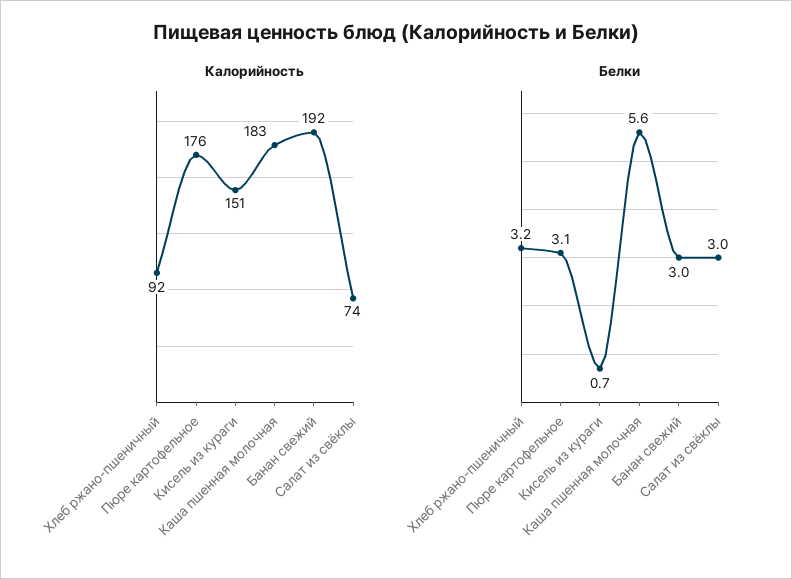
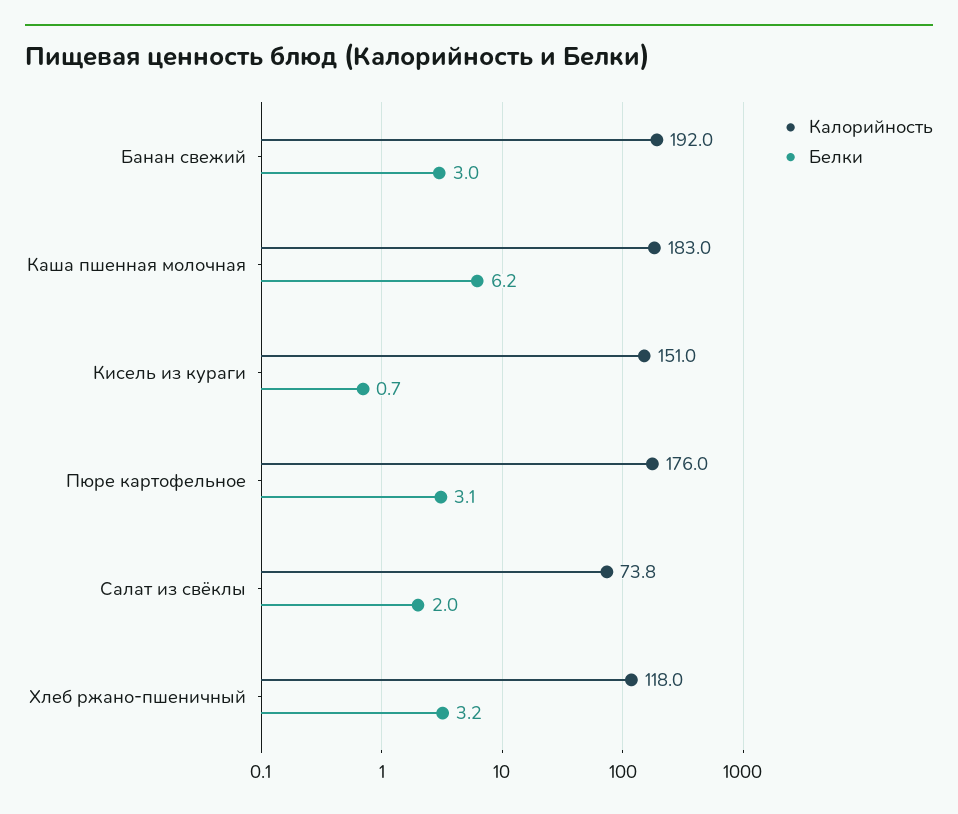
  {
    "Калорийность": {
-     "Хлеб ржано-пшеничный": 92,
+     "Хлеб ржано-пшеничный": 118,
      "Пюре картофельное": 176,
      "Кисель из кураги": 151,
      "Каша пшенная молочная": 183,
      "Банан свежий": 192,
      "Салат из свёклы": 73.8
    },
    "Белки": {
      "Хлеб ржано-пшеничный": 3.2,
      "Пюре картофельное": 3.1,
      "Кисель из кураги": 0.7,
-     "Каша пшенная молочная": 5.6,
+     "Каша пшенная молочная": 6.2,
      "Банан свежий": 3,
-     "Салат из свёклы": 3
+     "Салат из свёклы": 2
    }
  }

